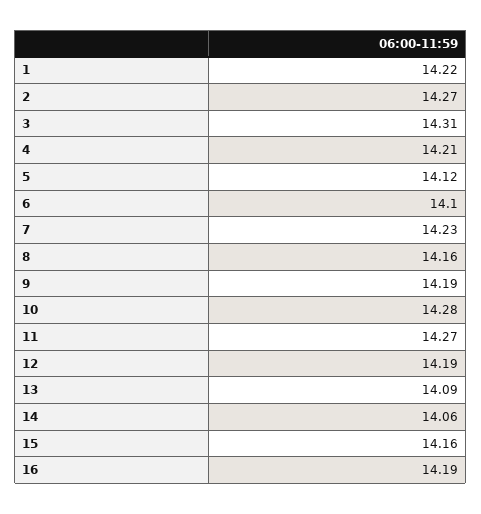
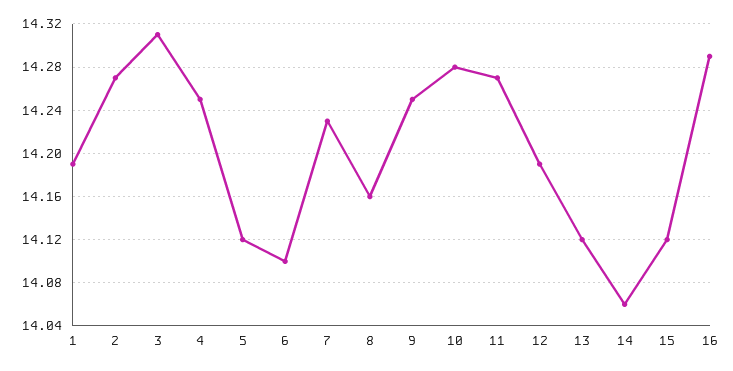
  {
-   "1": 14.22,
+   "1": 14.19,
    "2": 14.27,
    "3": 14.31,
-   "4": 14.21,
+   "4": 14.25,
    "5": 14.12,
    "6": 14.1,
    "7": 14.23,
    "8": 14.16,
-   "9": 14.19,
+   "9": 14.25,
    "10": 14.28,
    "11": 14.27,
    "12": 14.19,
-   "13": 14.09,
+   "13": 14.12,
    "14": 14.06,
-   "15": 14.16,
+   "15": 14.12,
-   "16": 14.19
+   "16": 14.29
  }

